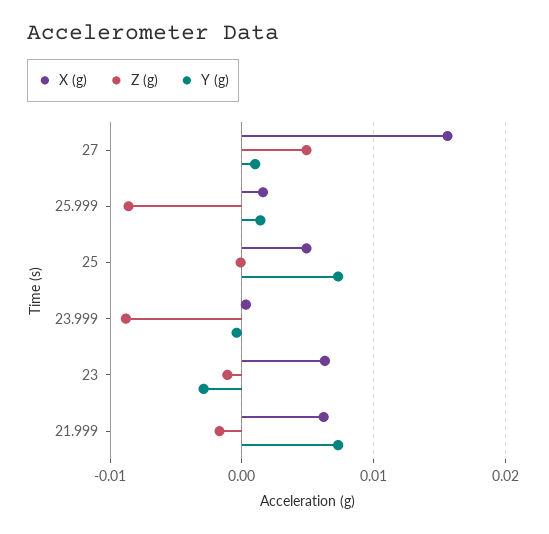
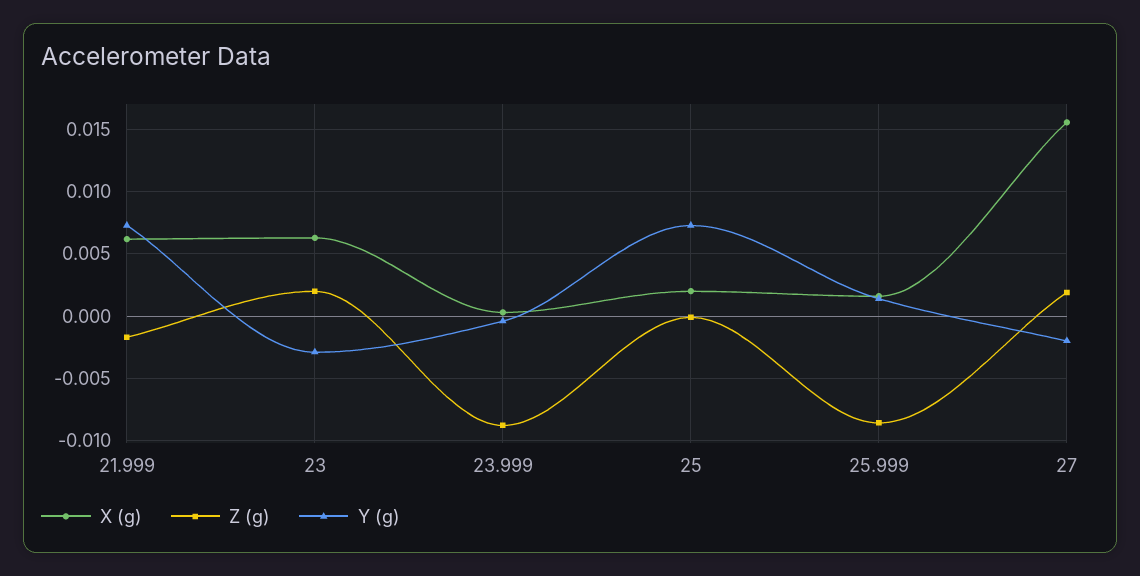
  {
    "X (g)": {
      "27": 0.0155,
      "25.999": 0.0015,
-     "25": 0.005,
+     "25": 0.002,
      "23.999": 0.0005,
      "23": 0.0065,
      "21.999": 0.006
    },
    "Z (g)": {
-     "27": 0.005,
+     "27": 0.002,
      "25.999": -0.0085,
      "25": 0,
      "23.999": -0.009,
-     "23": -0.001,
+     "23": 0.002,
      "21.999": -0.0015
    },
    "Y (g)": {
-     "27": 0.001,
+     "27": -0.002,
      "25.999": 0.0015,
      "25": 0.0075,
      "23.999": -0.0005,
      "23": -0.003,
      "21.999": 0.0075
    }
  }

